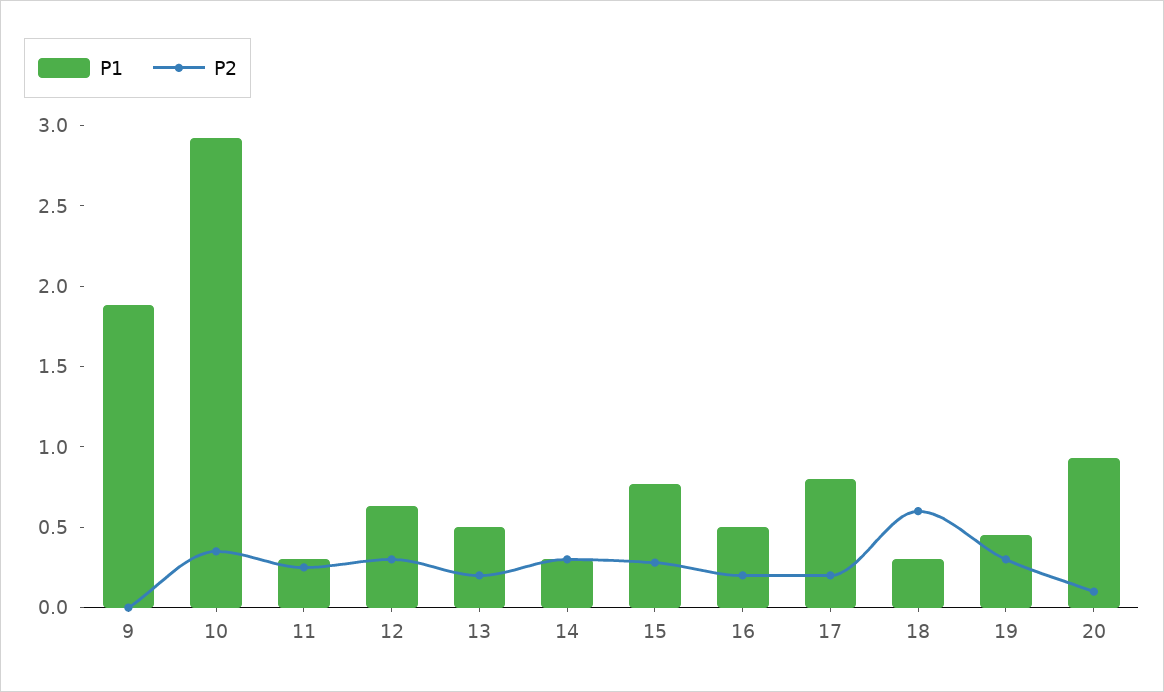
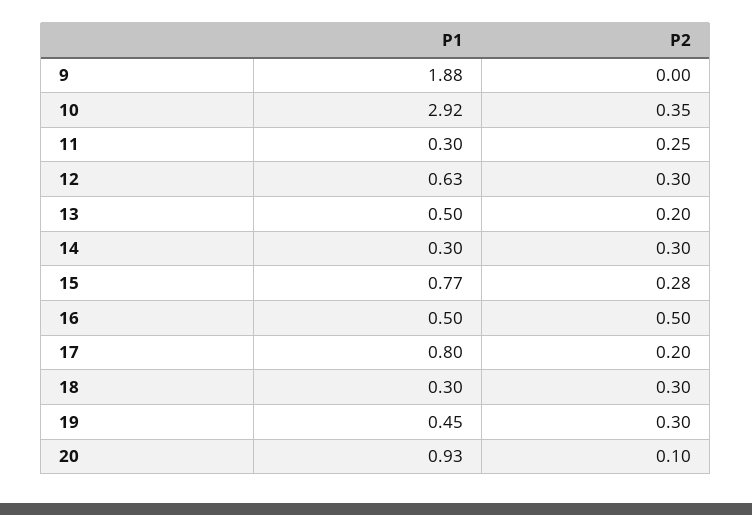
  {
    "P1": {
      "9": 1.88,
      "10": 2.92,
      "11": 0.3,
      "12": 0.63,
      "13": 0.5,
      "14": 0.3,
      "15": 0.77,
      "16": 0.5,
      "17": 0.8,
      "18": 0.3,
      "19": 0.45,
      "20": 0.93
    },
    "P2": {
      "9": 0,
      "10": 0.35,
      "11": 0.25,
      "12": 0.3,
      "13": 0.2,
      "14": 0.3,
      "15": 0.28,
-     "16": 0.2,
+     "16": 0.5,
      "17": 0.2,
-     "18": 0.6,
+     "18": 0.3,
      "19": 0.3,
      "20": 0.1
    }
  }

